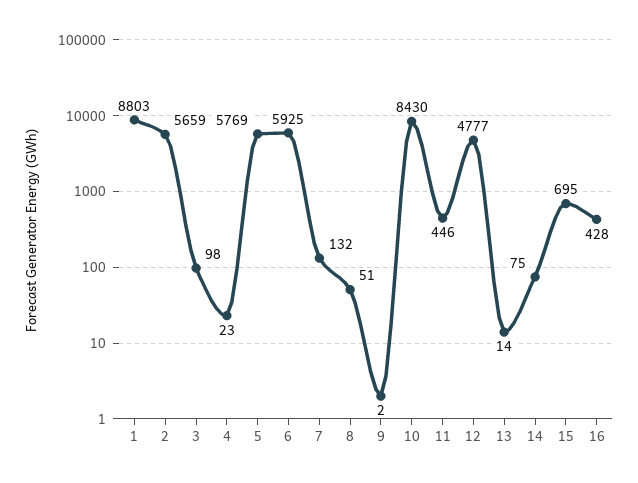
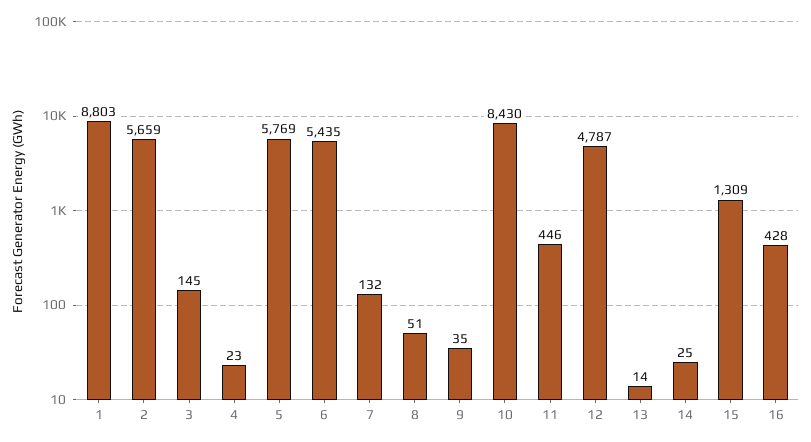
  {
    "1": 8803,
    "2": 5659,
-   "3": 98,
+   "3": 145,
    "4": 23,
    "5": 5769,
-   "6": 5925,
+   "6": 5435,
    "7": 132,
    "8": 51,
-   "9": 2,
+   "9": 35,
    "10": 8430,
    "11": 446,
-   "12": 4777,
+   "12": 4787,
    "13": 14,
-   "14": 75,
+   "14": 25,
-   "15": 695,
+   "15": 1309,
    "16": 428
  }

